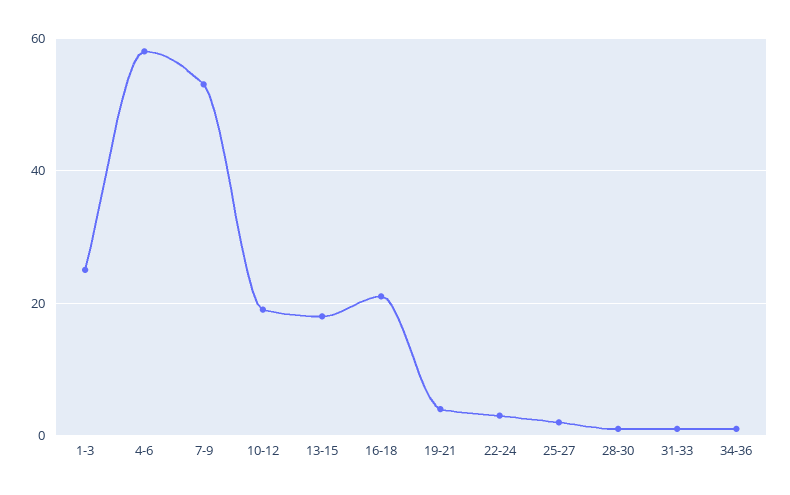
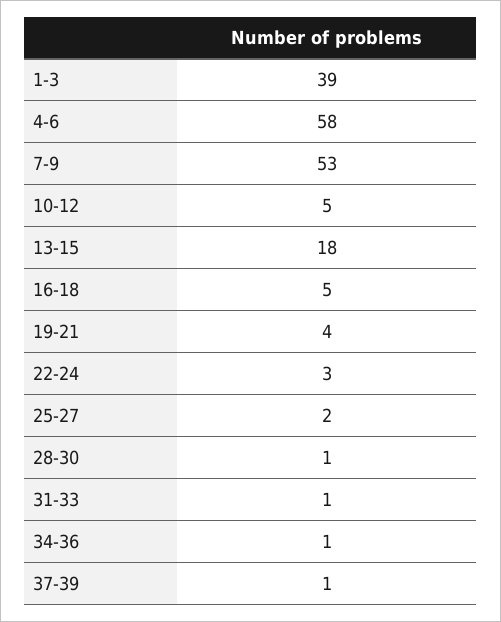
  {
-   "1-3": 25,
+   "1-3": 39,
    "4-6": 58,
    "7-9": 53,
-   "10-12": 20,
+   "10-12": 5,
    "13-15": 18,
-   "16-18": 20,
+   "16-18": 5,
    "19-21": 4,
    "22-24": 3,
    "25-27": 2,
    "28-30": 1,
    "31-33": 1,
-   "34-36": 1
+   "34-36": 1,
+   "37-39": 1
  }

